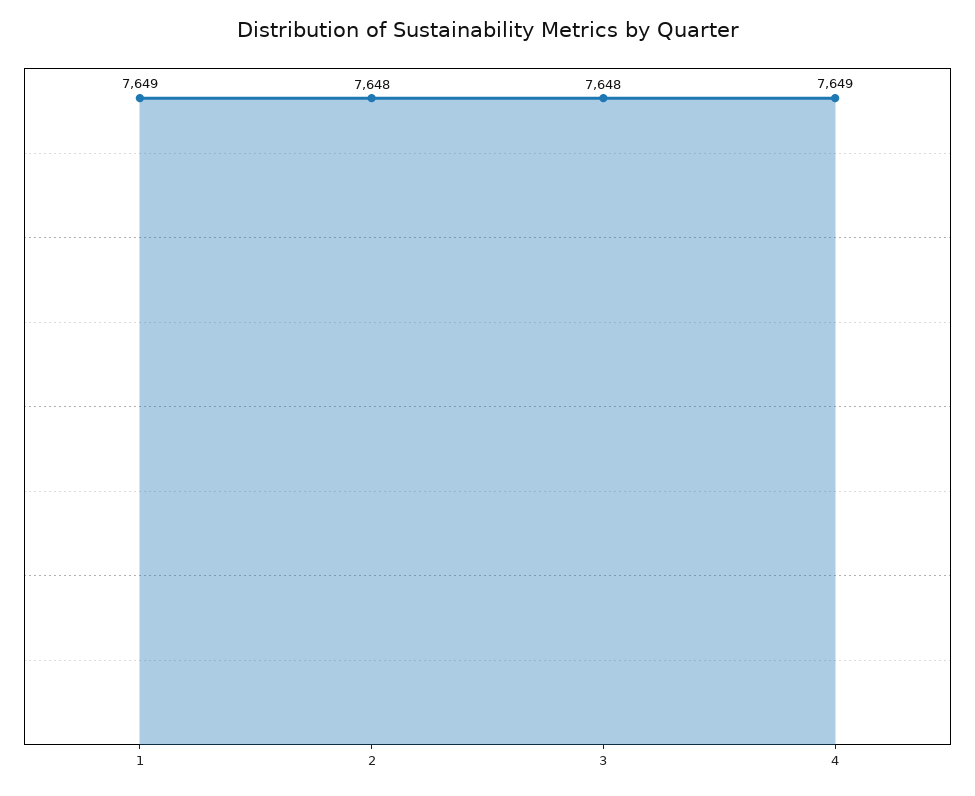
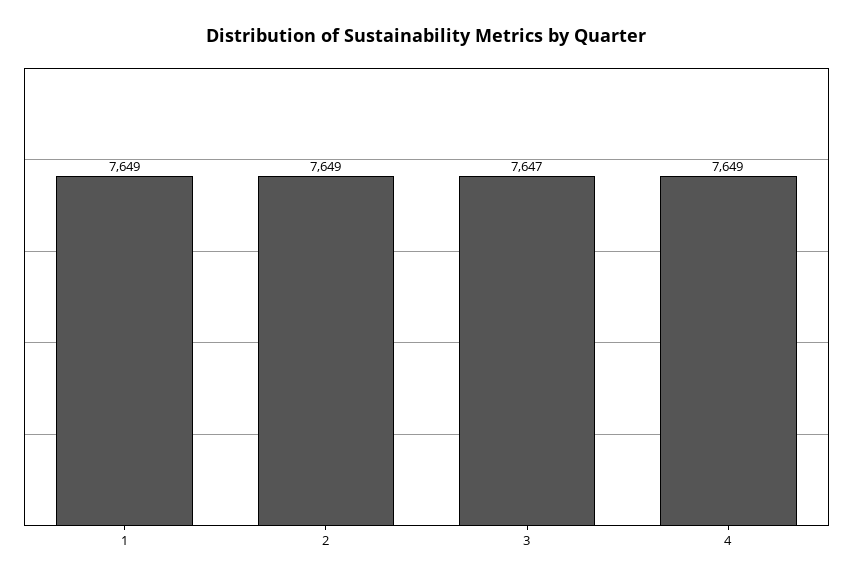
  {
    "1": 7649,
-   "2": 7648,
+   "2": 7649,
-   "3": 7648,
+   "3": 7647,
    "4": 7649
  }

